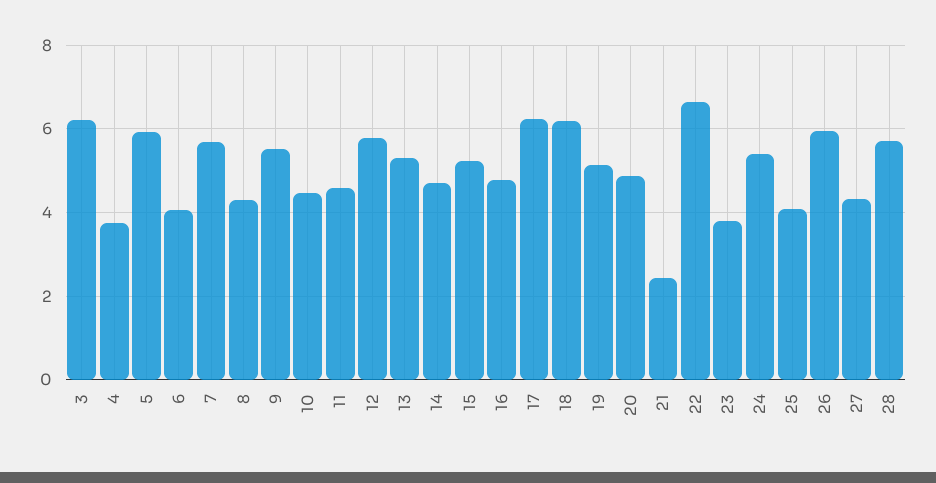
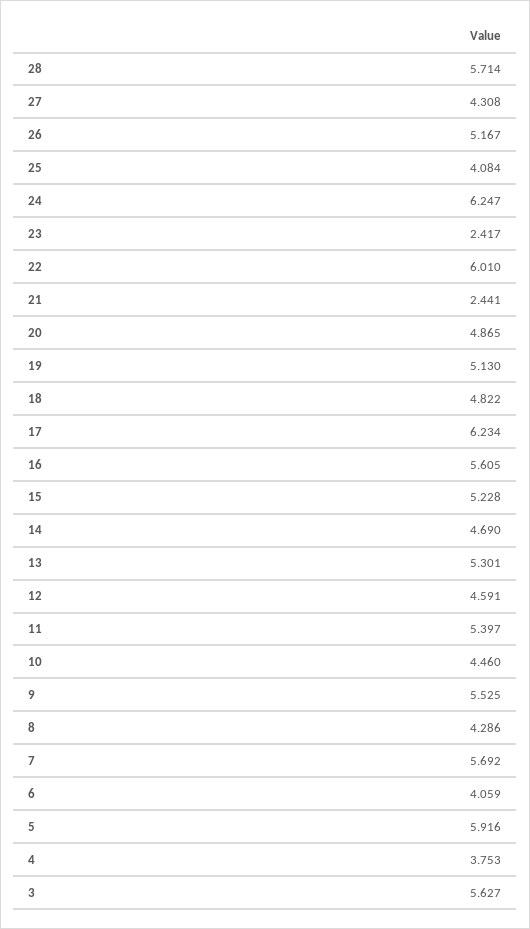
  {
-   "3": 6.2,
+   "3": 5.627,
    "4": 3.753,
    "5": 5.916,
    "6": 4.059,
    "7": 5.692,
    "8": 4.286,
    "9": 5.525,
    "10": 4.46,
-   "11": 4.6,
+   "11": 5.397,
-   "12": 5.8,
+   "12": 4.591,
    "13": 5.301,
    "14": 4.69,
    "15": 5.228,
-   "16": 4.8,
+   "16": 5.605,
    "17": 6.234,
-   "18": 6.2,
+   "18": 4.822,
    "19": 5.13,
    "20": 4.865,
    "21": 2.441,
-   "22": 6.6,
+   "22": 6.01,
-   "23": 3.8,
+   "23": 2.417,
-   "24": 5.4,
+   "24": 6.247,
    "25": 4.084,
-   "26": 6,
+   "26": 5.167,
    "27": 4.308,
    "28": 5.714
  }

